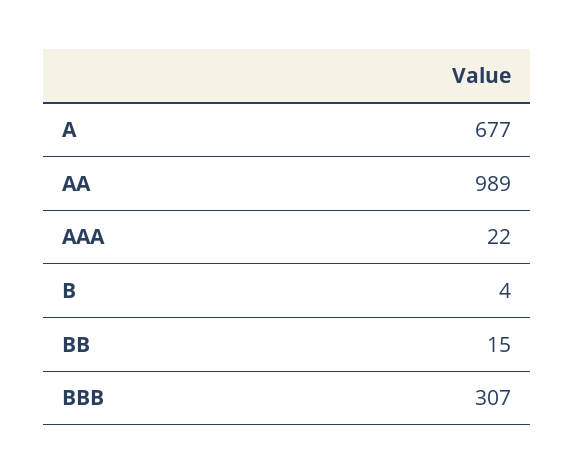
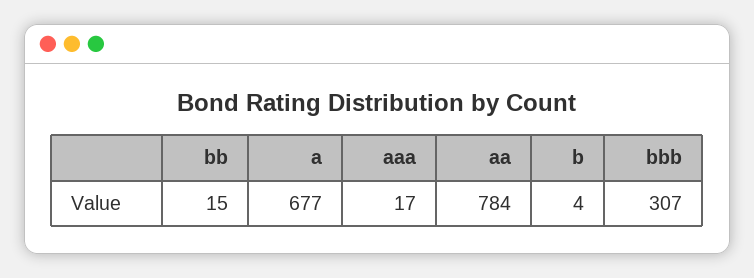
  {
    "A": 677,
-   "AA": 989,
+   "AA": 784,
-   "AAA": 22,
+   "AAA": 17,
    "B": 4,
    "BB": 15,
    "BBB": 307
  }

